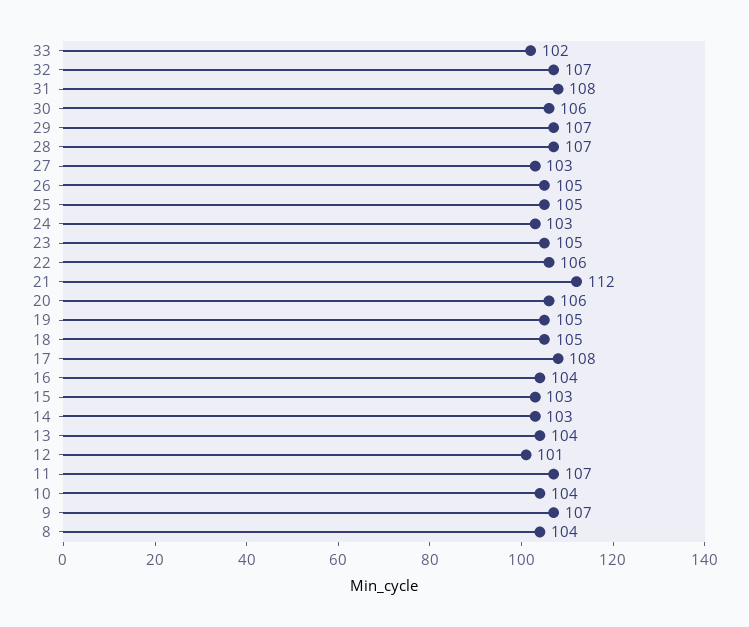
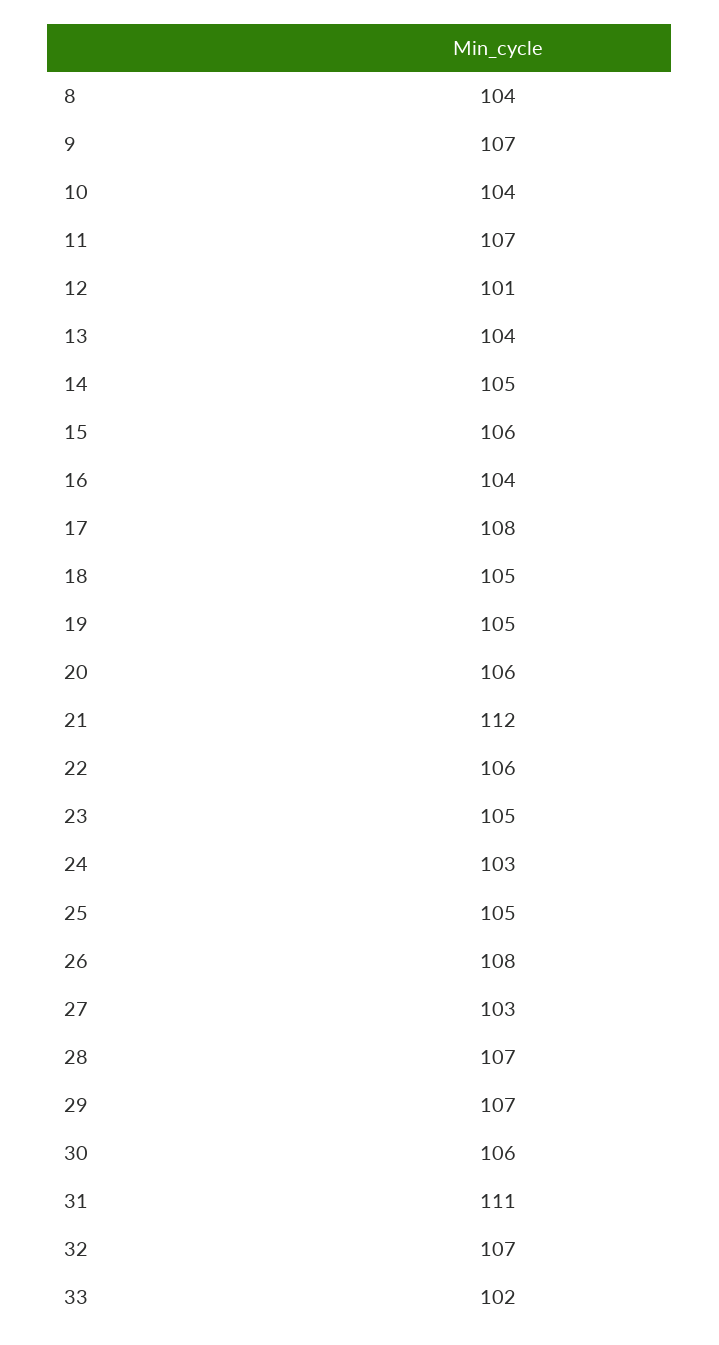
  {
    "33": 102,
    "32": 107,
-   "31": 108,
+   "31": 111,
    "30": 106,
    "29": 107,
    "28": 107,
    "27": 103,
-   "26": 105,
+   "26": 108,
    "25": 105,
    "24": 103,
    "23": 105,
    "22": 106,
    "21": 112,
    "20": 106,
    "19": 105,
    "18": 105,
    "17": 108,
    "16": 104,
-   "15": 103,
+   "15": 106,
-   "14": 103,
+   "14": 105,
    "13": 104,
    "12": 101,
    "11": 107,
    "10": 104,
    "9": 107,
    "8": 104
  }

